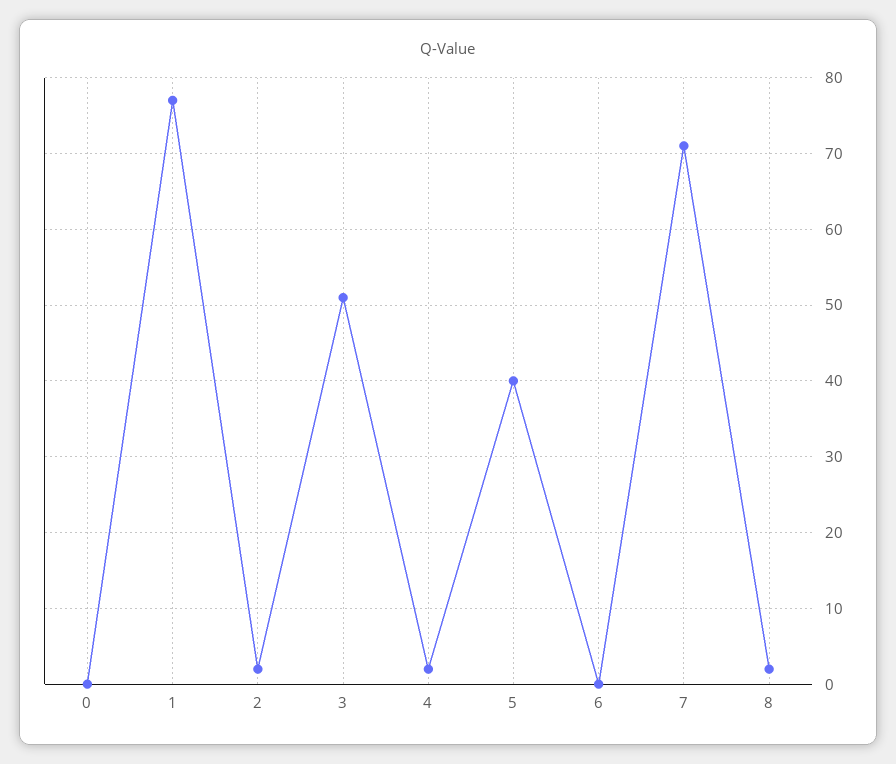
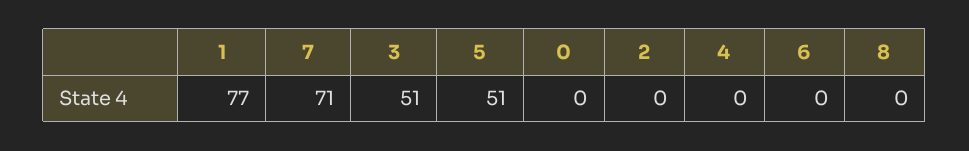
  {
    "0": 0,
    "1": 77,
-   "2": 2,
+   "2": 0,
    "3": 51,
-   "4": 2,
+   "4": 0,
-   "5": 40,
+   "5": 51,
    "6": 0,
    "7": 71,
-   "8": 2
+   "8": 0
  }

